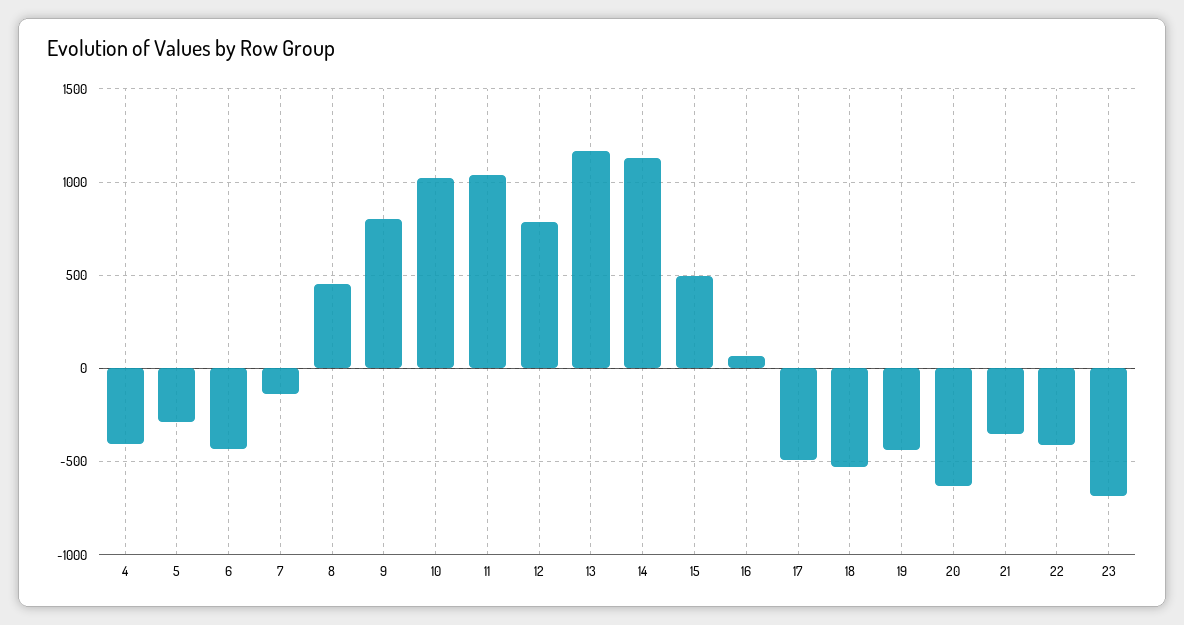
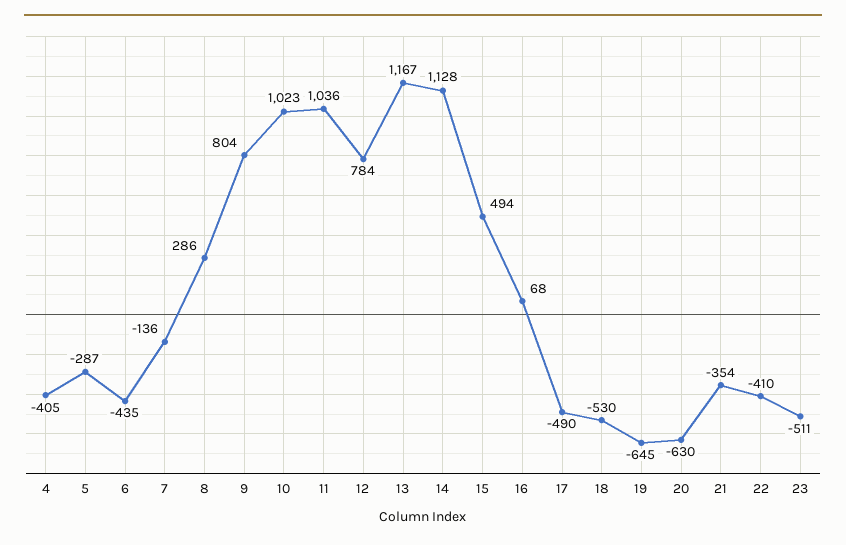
  {
    "4": -405,
    "5": -287,
    "6": -435,
    "7": -136,
-   "8": 450,
+   "8": 286,
    "9": 804,
    "10": 1023,
    "11": 1036,
    "12": 784,
    "13": 1167,
    "14": 1128,
    "15": 494,
    "16": 68,
    "17": -490,
    "18": -530,
-   "19": -450,
+   "19": -645,
    "20": -630,
    "21": -354,
    "22": -410,
-   "23": -700
+   "23": -511
  }

